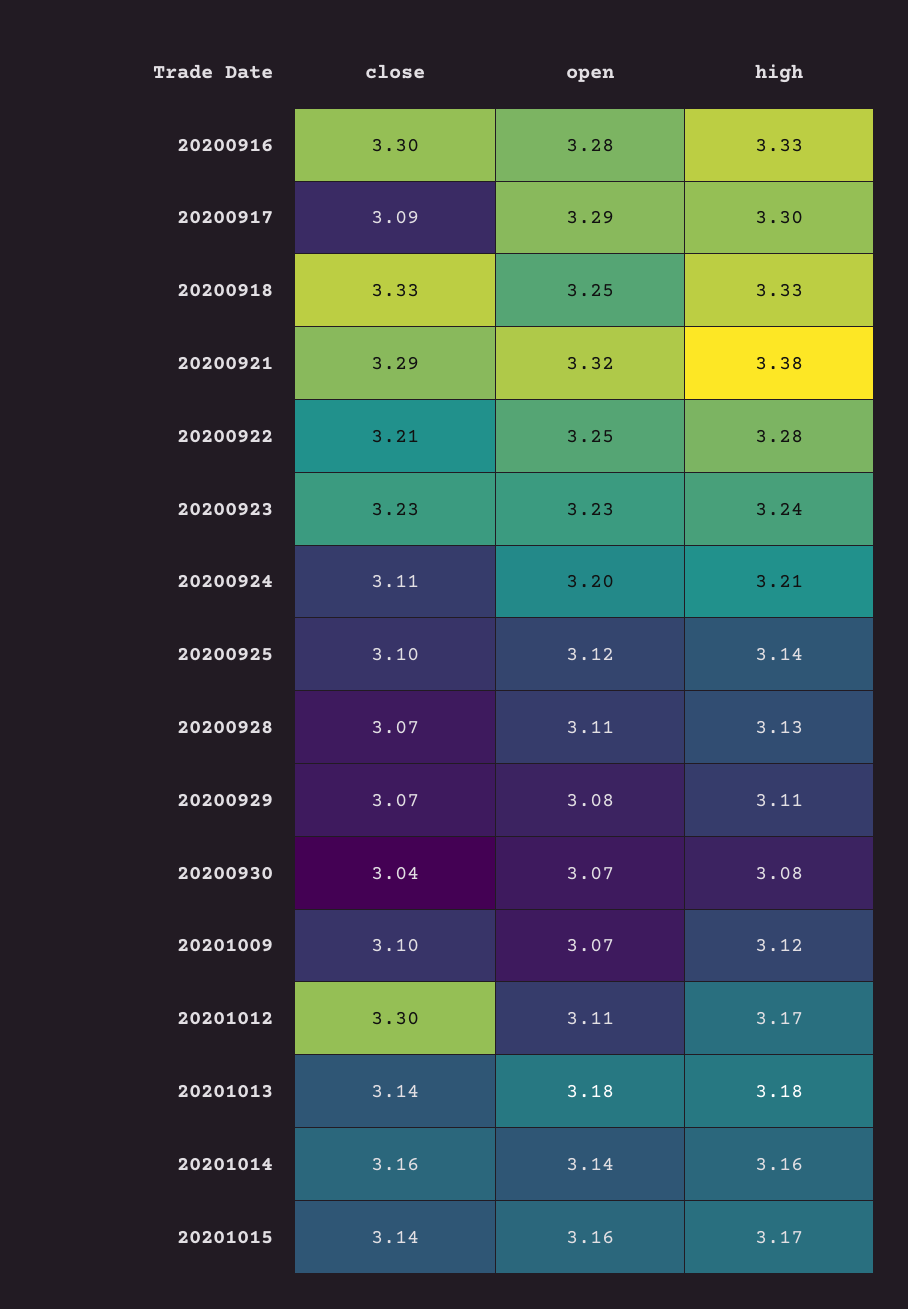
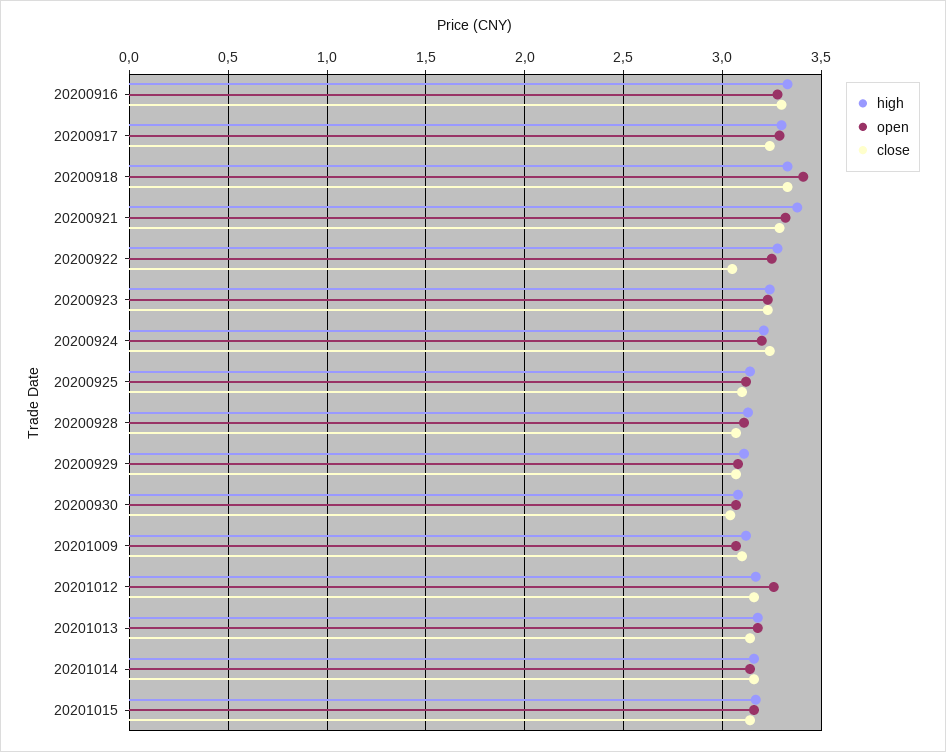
  {
    "close": {
      "20200916": 3.3,
-     "20200917": 3.09,
+     "20200917": 3.25,
      "20200918": 3.33,
      "20200921": 3.29,
-     "20200922": 3.21,
+     "20200922": 3.05,
      "20200923": 3.23,
-     "20200924": 3.11,
+     "20200924": 3.25,
      "20200925": 3.1,
      "20200928": 3.07,
      "20200929": 3.07,
      "20200930": 3.04,
      "20201009": 3.1,
-     "20201012": 3.3,
+     "20201012": 3.15,
      "20201013": 3.14,
      "20201014": 3.16,
      "20201015": 3.14
    },
    "open": {
      "20200916": 3.28,
      "20200917": 3.29,
-     "20200918": 3.25,
+     "20200918": 3.4,
      "20200921": 3.32,
      "20200922": 3.25,
      "20200923": 3.23,
      "20200924": 3.2,
      "20200925": 3.12,
      "20200928": 3.11,
      "20200929": 3.08,
      "20200930": 3.07,
      "20201009": 3.07,
-     "20201012": 3.11,
+     "20201012": 3.25,
      "20201013": 3.18,
      "20201014": 3.14,
      "20201015": 3.16
    },
    "high": {
      "20200916": 3.33,
      "20200917": 3.3,
      "20200918": 3.33,
      "20200921": 3.38,
      "20200922": 3.28,
      "20200923": 3.24,
      "20200924": 3.21,
      "20200925": 3.14,
      "20200928": 3.13,
      "20200929": 3.11,
      "20200930": 3.08,
      "20201009": 3.12,
      "20201012": 3.17,
      "20201013": 3.18,
      "20201014": 3.16,
      "20201015": 3.17
    }
  }

